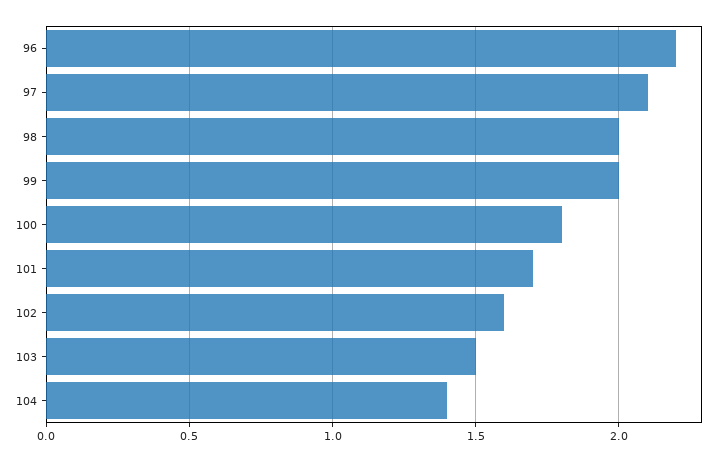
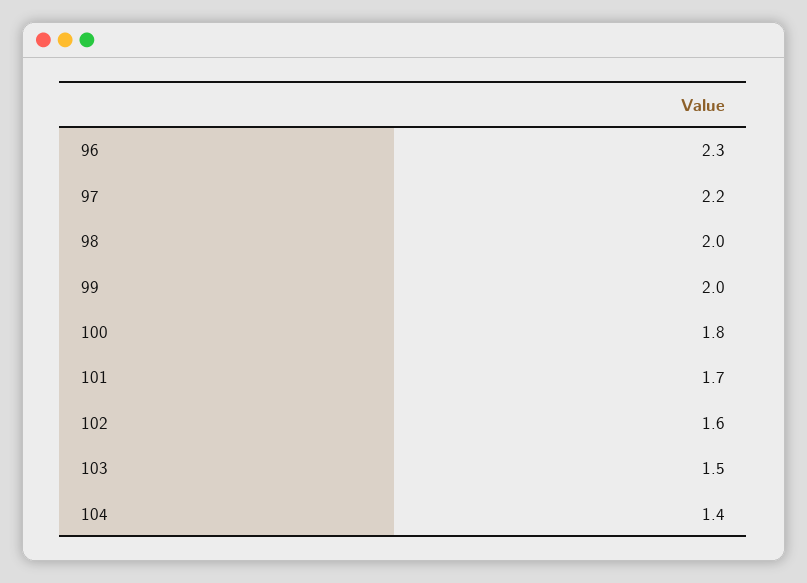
  {
-   "96": 2.2,
+   "96": 2.3,
-   "97": 2.1,
+   "97": 2.2,
    "98": 2,
    "99": 2,
    "100": 1.8,
    "101": 1.7,
    "102": 1.6,
    "103": 1.5,
    "104": 1.4
  }

